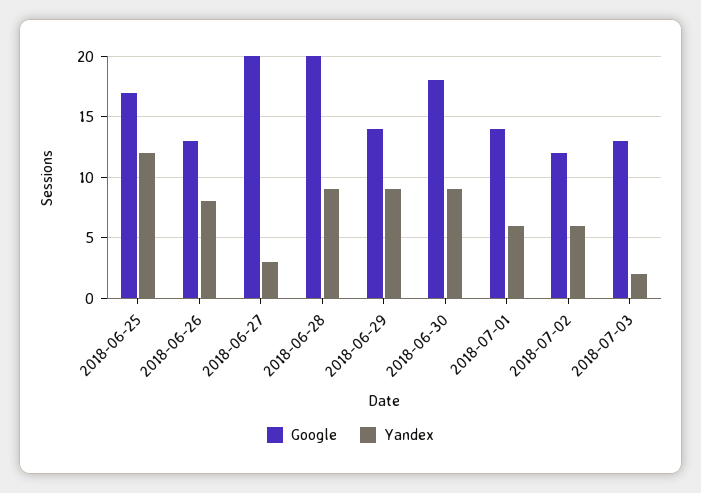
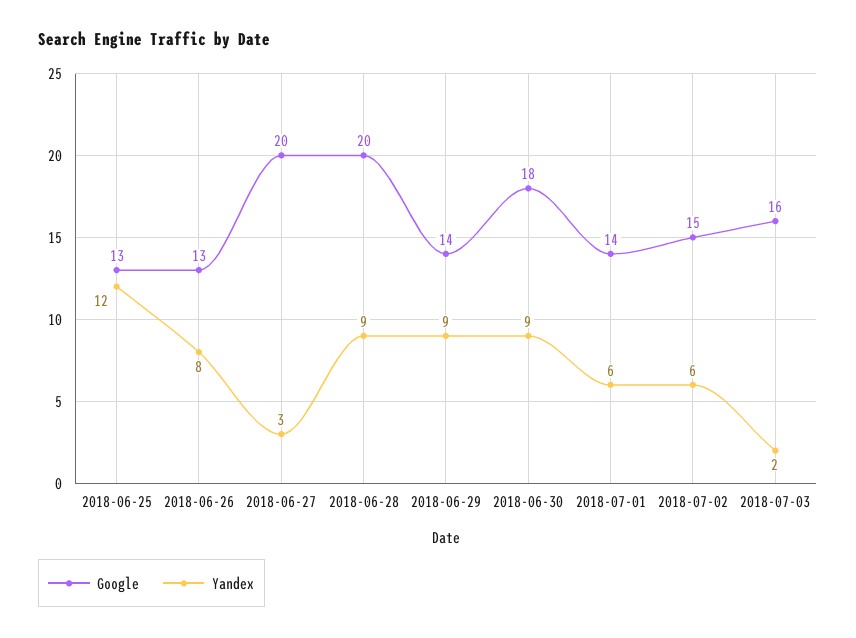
  {
    "Google": {
-     "2018-06-25": 17,
+     "2018-06-25": 13,
      "2018-06-26": 13,
      "2018-06-27": 20,
      "2018-06-28": 20,
      "2018-06-29": 14,
      "2018-06-30": 18,
      "2018-07-01": 14,
-     "2018-07-02": 12,
+     "2018-07-02": 15,
-     "2018-07-03": 13
+     "2018-07-03": 16
    },
    "Yandex": {
      "2018-06-25": 12,
      "2018-06-26": 8,
      "2018-06-27": 3,
      "2018-06-28": 9,
      "2018-06-29": 9,
      "2018-06-30": 9,
      "2018-07-01": 6,
      "2018-07-02": 6,
      "2018-07-03": 2
    }
  }

